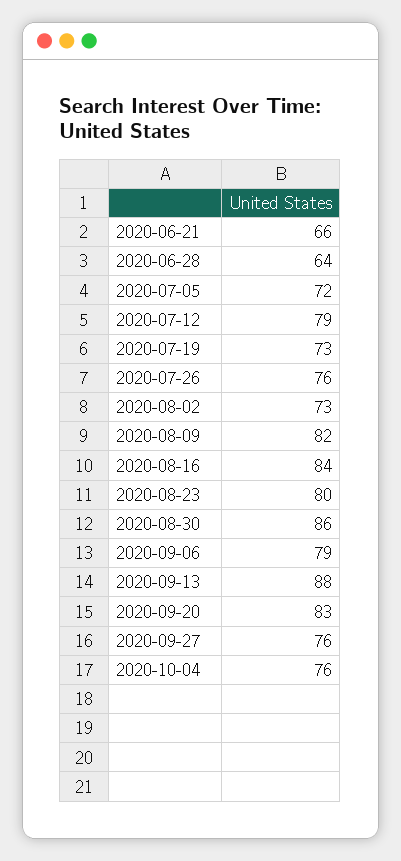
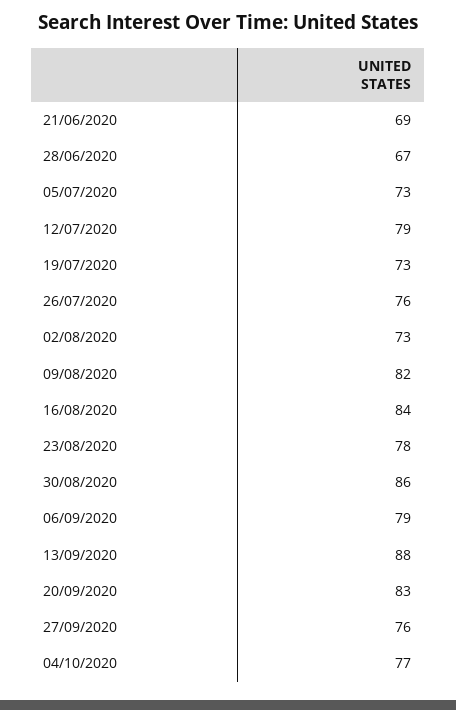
  {
-   "2020-06-21": 66,
+   "2020-06-21": 69,
-   "2020-06-28": 64,
+   "2020-06-28": 67,
-   "2020-07-05": 72,
+   "2020-07-05": 73,
    "2020-07-12": 79,
    "2020-07-19": 73,
    "2020-07-26": 76,
    "2020-08-02": 73,
    "2020-08-09": 82,
    "2020-08-16": 84,
-   "2020-08-23": 80,
+   "2020-08-23": 78,
    "2020-08-30": 86,
    "2020-09-06": 79,
    "2020-09-13": 88,
    "2020-09-20": 83,
    "2020-09-27": 76,
-   "2020-10-04": 76
+   "2020-10-04": 77
  }

